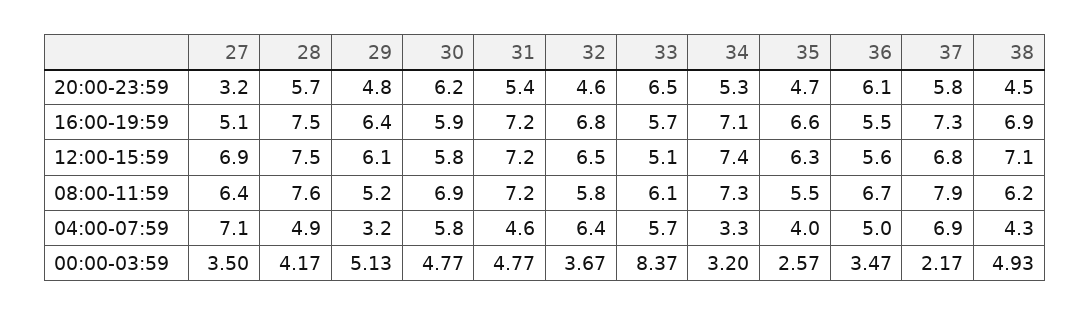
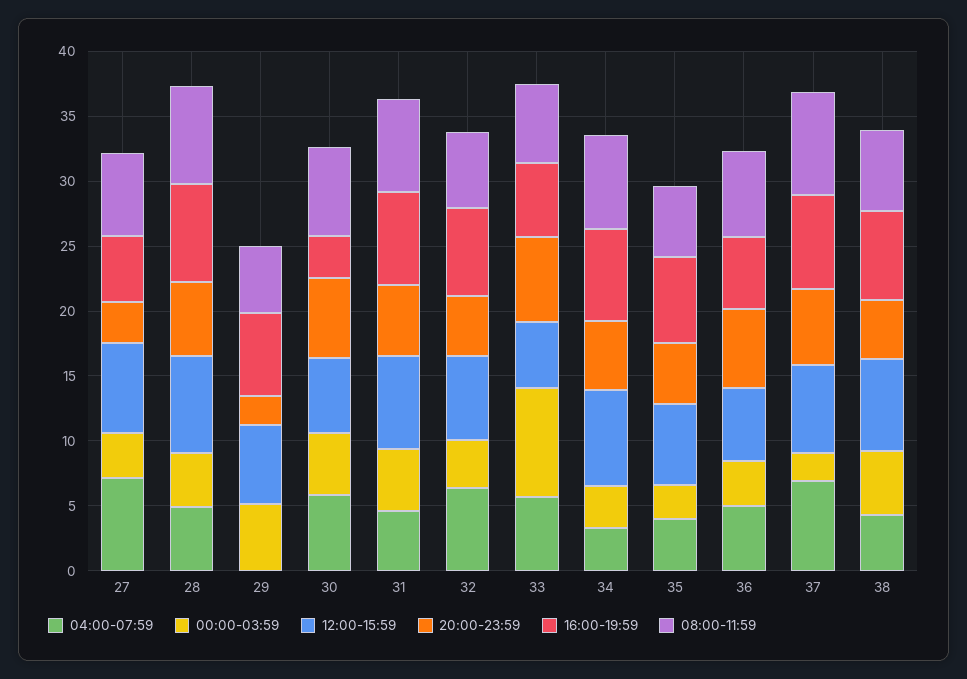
  {
    "20:00-23:59": {
      "27": 3.2,
      "28": 5.7,
-     "29": 4.8,
+     "29": 2,
      "30": 6.2,
      "31": 5.4,
      "32": 4.6,
      "33": 6.5,
      "34": 5.3,
      "35": 4.7,
      "36": 6.1,
      "37": 5.8,
      "38": 4.5
    },
    "16:00-19:59": {
      "27": 5.1,
      "28": 7.5,
      "29": 6.4,
-     "30": 5.9,
+     "30": 3,
      "31": 7.2,
      "32": 6.8,
      "33": 5.7,
      "34": 7.1,
      "35": 6.6,
      "36": 5.5,
      "37": 7.3,
      "38": 6.9
    },
    "12:00-15:59": {
      "27": 6.9,
      "28": 7.5,
      "29": 6.1,
      "30": 5.8,
      "31": 7.2,
      "32": 6.5,
      "33": 5.1,
      "34": 7.4,
      "35": 6.3,
      "36": 5.6,
      "37": 6.8,
      "38": 7.1
    },
    "08:00-11:59": {
      "27": 6.4,
      "28": 7.6,
      "29": 5.2,
      "30": 6.9,
      "31": 7.2,
      "32": 5.8,
      "33": 6.1,
      "34": 7.3,
      "35": 5.5,
      "36": 6.7,
      "37": 7.9,
      "38": 6.2
    },
    "04:00-07:59": {
      "27": 7.1,
      "28": 4.9,
-     "29": 3.2,
+     "29": 0,
      "30": 5.8,
      "31": 4.6,
      "32": 6.4,
      "33": 5.7,
      "34": 3.3,
      "35": 4,
      "36": 5,
      "37": 6.9,
      "38": 4.3
    },
    "00:00-03:59": {
      "27": 3.5,
      "28": 4.17,
      "29": 5.13,
      "30": 4.77,
      "31": 4.77,
      "32": 3.67,
      "33": 8.37,
      "34": 3.2,
      "35": 2.57,
      "36": 3.47,
      "37": 2.17,
      "38": 4.93
    }
  }

